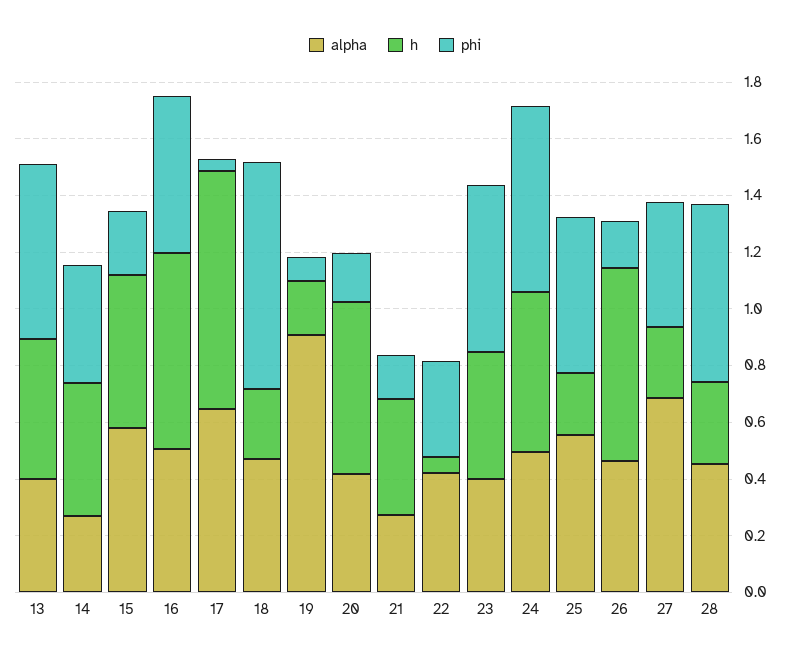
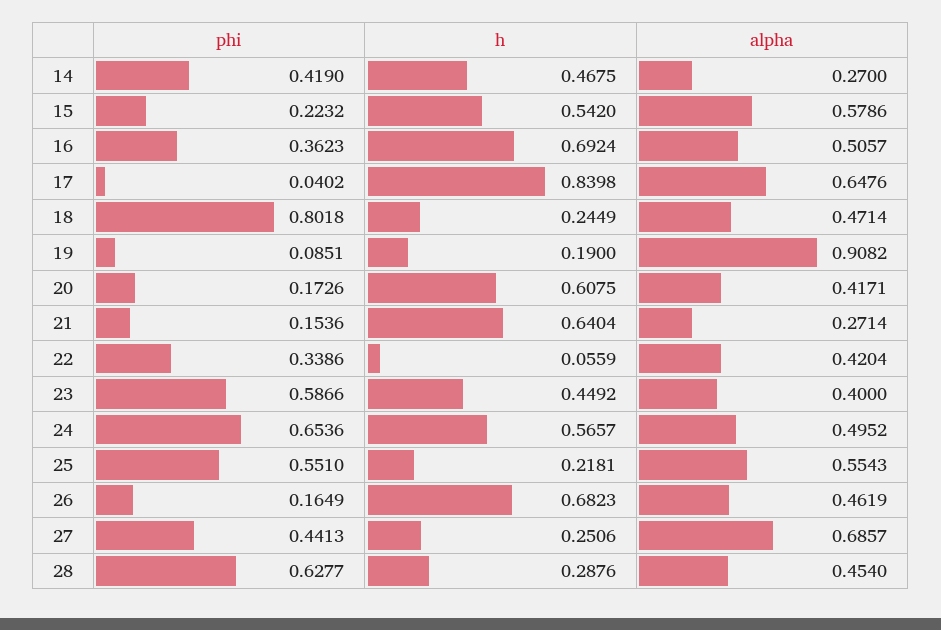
  {
    "alpha": {
-     "13": 0.4,
      "14": 0.27,
      "15": 0.5786,
      "16": 0.5057,
      "17": 0.6476,
      "18": 0.4714,
      "19": 0.9082,
      "20": 0.4171,
      "21": 0.2714,
      "22": 0.4204,
      "23": 0.4,
      "24": 0.4952,
      "25": 0.5543,
      "26": 0.4619,
      "27": 0.6857,
      "28": 0.454
    },
    "h": {
-     "13": 0.5,
      "14": 0.4675,
      "15": 0.542,
      "16": 0.6924,
      "17": 0.8398,
      "18": 0.2449,
      "19": 0.19,
      "20": 0.6075,
-     "21": 0.4,
+     "21": 0.6404,
      "22": 0.0559,
      "23": 0.4492,
      "24": 0.5657,
      "25": 0.2181,
      "26": 0.6823,
      "27": 0.2506,
      "28": 0.2876
    },
    "phi": {
-     "13": 0.6,
      "14": 0.419,
      "15": 0.2232,
-     "16": 0.55,
+     "16": 0.3623,
      "17": 0.0402,
      "18": 0.8018,
      "19": 0.0851,
      "20": 0.1726,
      "21": 0.1536,
      "22": 0.3386,
      "23": 0.5866,
      "24": 0.6536,
      "25": 0.551,
      "26": 0.1649,
      "27": 0.4413,
      "28": 0.6277
    }
  }

